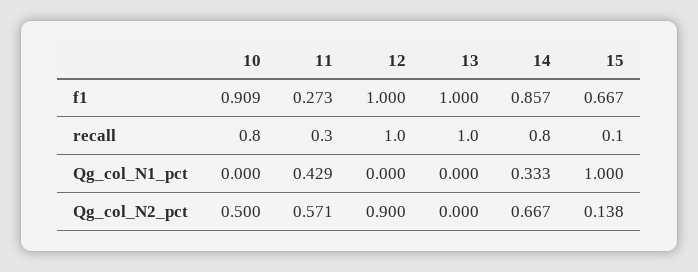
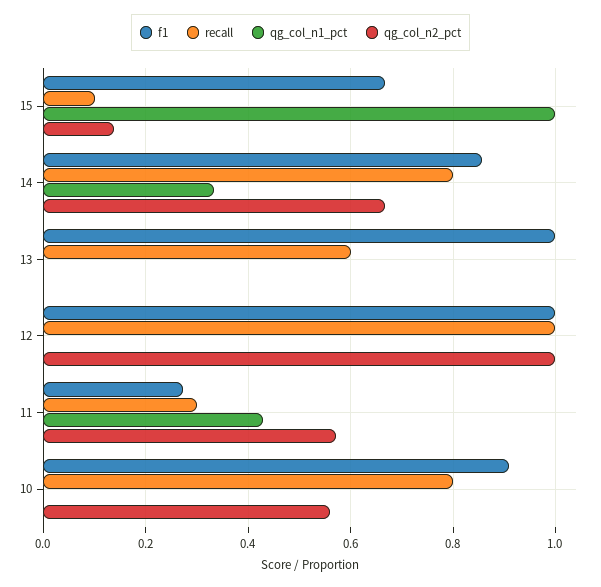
  {
    "f1": {
      "10": 0.909,
      "11": 0.273,
      "12": 1,
      "13": 1,
      "14": 0.857,
      "15": 0.667
    },
    "recall": {
      "10": 0.8,
      "11": 0.3,
      "12": 1,
-     "13": 1,
+     "13": 0.6,
      "14": 0.8,
      "15": 0.1
    },
    "Qg_col_N1_pct": {
      "10": 0,
      "11": 0.429,
      "12": 0,
      "13": 0,
      "14": 0.333,
      "15": 1
    },
    "Qg_col_N2_pct": {
-     "10": 0.5,
+     "10": 0.56,
      "11": 0.571,
-     "12": 0.9,
+     "12": 1,
      "13": 0,
      "14": 0.667,
      "15": 0.138
    }
  }

